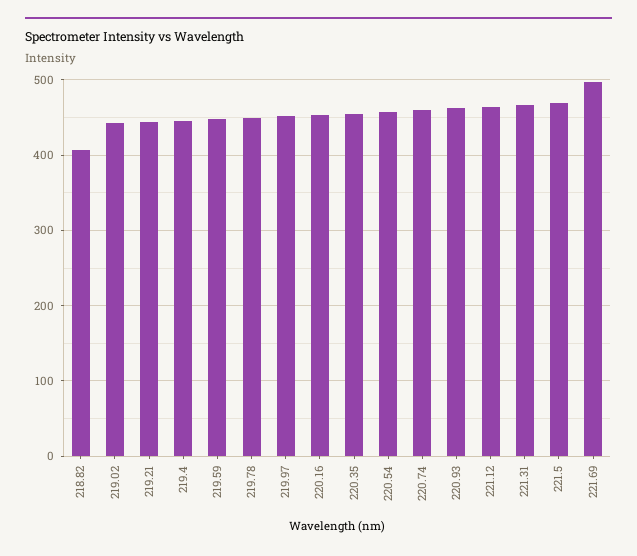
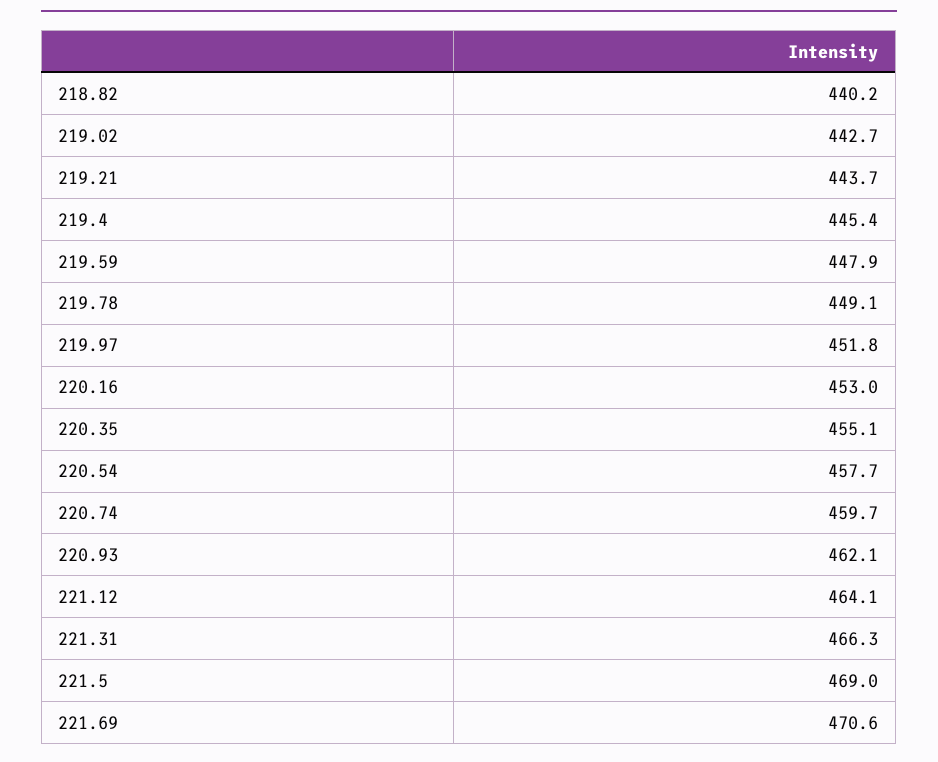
  {
-   "218.82": 410,
+   "218.82": 440.2,
    "219.02": 442.7,
    "219.21": 443.7,
    "219.4": 445.4,
    "219.59": 447.9,
    "219.78": 449.1,
    "219.97": 451.8,
    "220.16": 453,
    "220.35": 455.1,
    "220.54": 457.7,
    "220.74": 459.7,
    "220.93": 462.1,
    "221.12": 464.1,
    "221.31": 466.3,
    "221.5": 469,
-   "221.69": 500
+   "221.69": 470.6
  }

